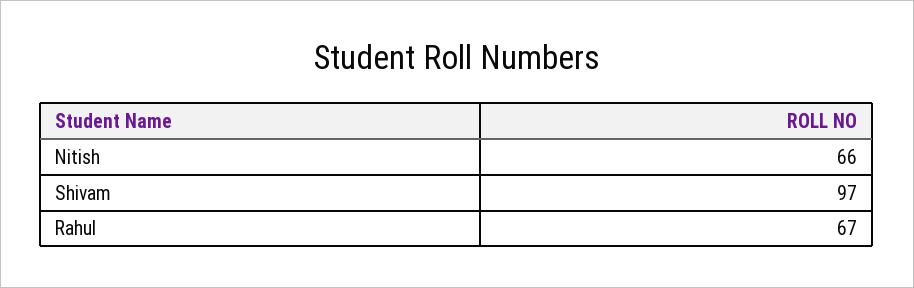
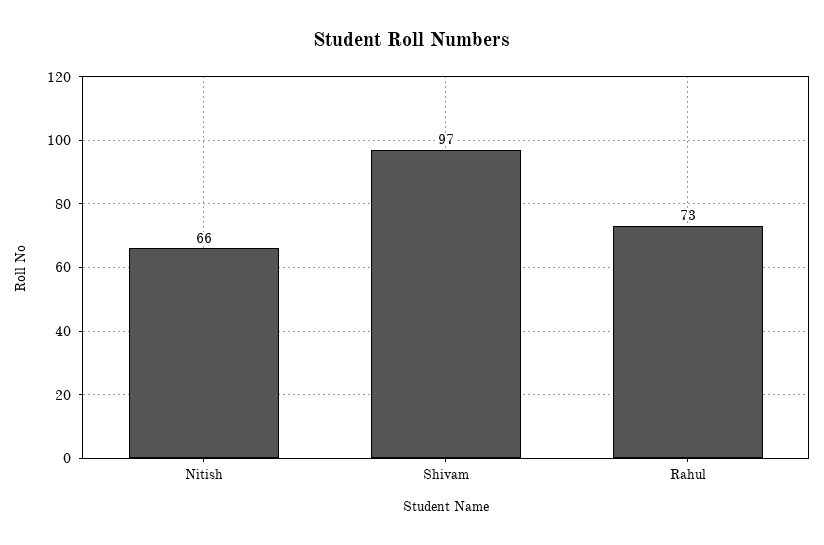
  {
    "Nitish": 66,
    "Shivam": 97,
-   "Rahul": 67
+   "Rahul": 73
  }

